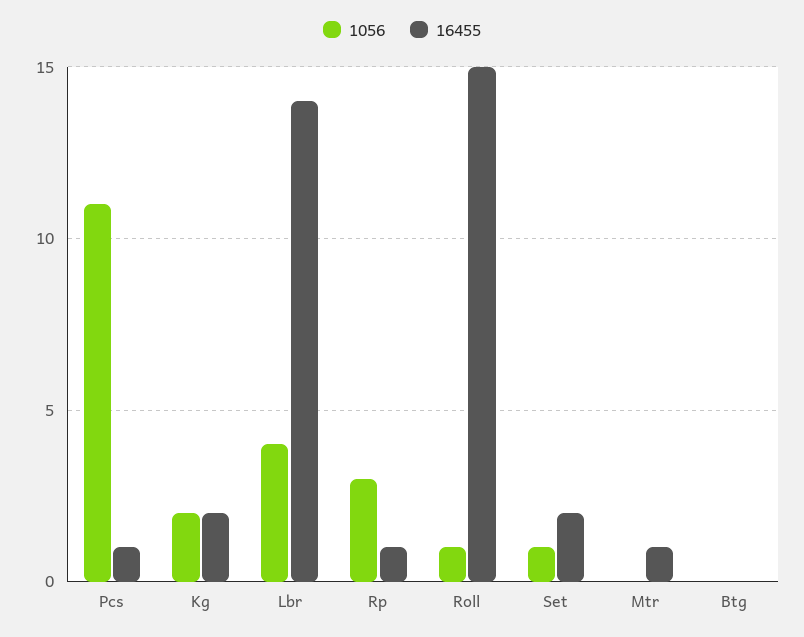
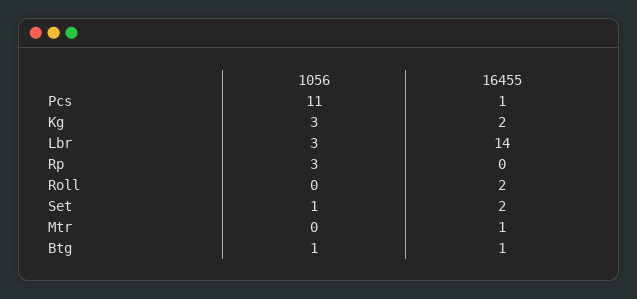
  {
    "1056": {
      "Pcs": 11,
-     "Kg": 2,
+     "Kg": 3,
-     "Lbr": 4,
+     "Lbr": 3,
      "Rp": 3,
-     "Roll": 1,
+     "Roll": 0,
      "Set": 1,
      "Mtr": 0,
-     "Btg": 0
+     "Btg": 1
    },
    "16455": {
      "Pcs": 1,
      "Kg": 2,
      "Lbr": 14,
-     "Rp": 1,
+     "Rp": 0,
-     "Roll": 15,
+     "Roll": 2,
      "Set": 2,
      "Mtr": 1,
-     "Btg": 0
+     "Btg": 1
    }
  }

